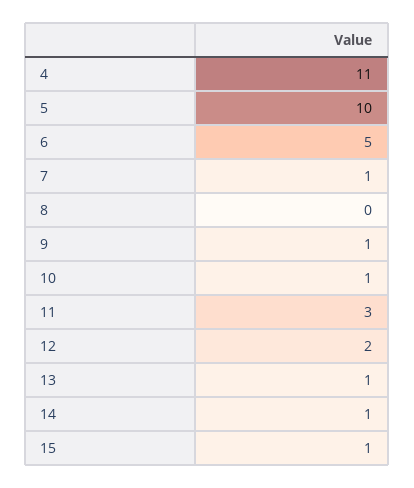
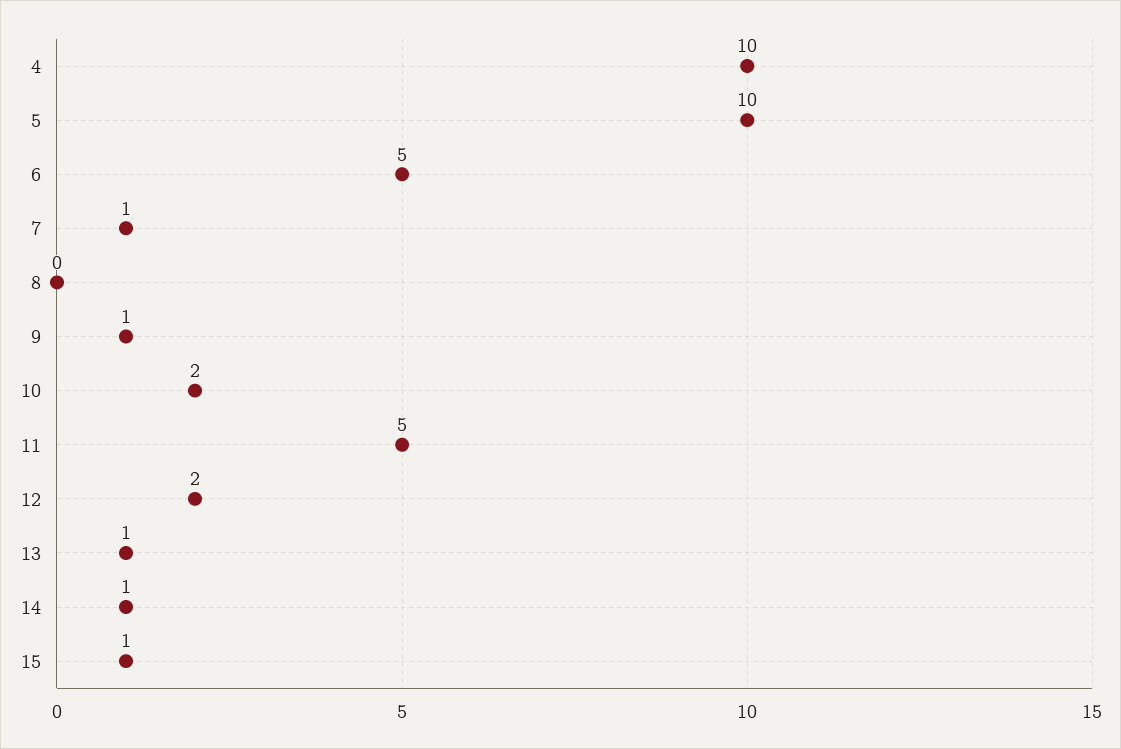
  {
-   "4": 11,
+   "4": 10,
    "5": 10,
    "6": 5,
    "7": 1,
    "8": 0,
    "9": 1,
-   "10": 1,
+   "10": 2,
-   "11": 3,
+   "11": 5,
    "12": 2,
    "13": 1,
    "14": 1,
    "15": 1
  }

